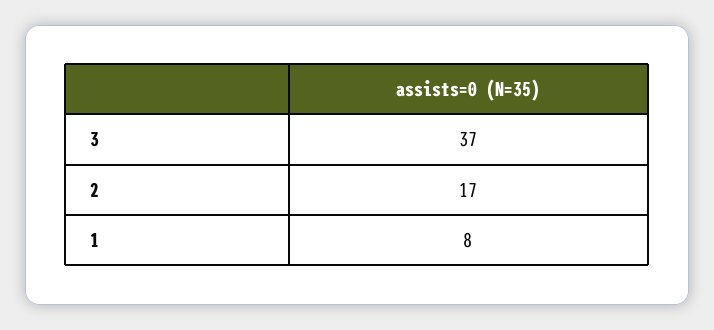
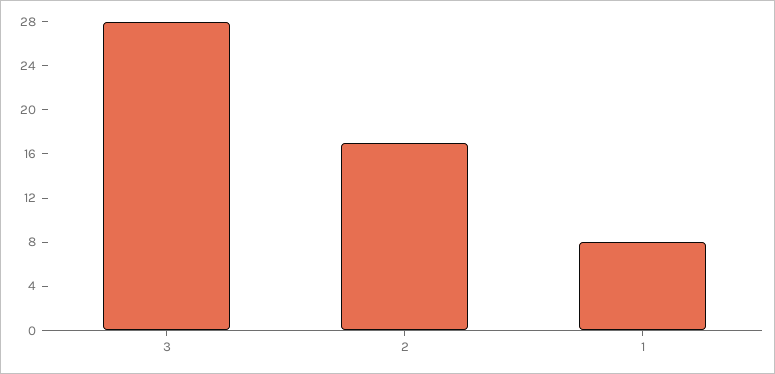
  {
-   "3": 37,
+   "3": 28,
    "2": 17,
    "1": 8
  }

